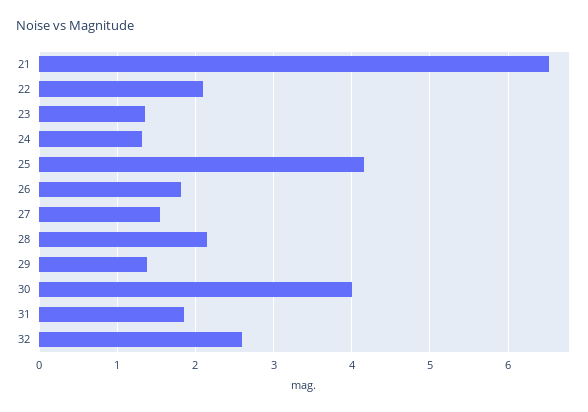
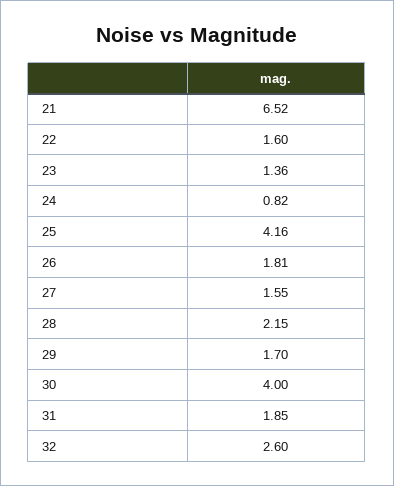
  {
    "21": 6.52,
-   "22": 2.1,
+   "22": 1.6,
    "23": 1.36,
-   "24": 1.3,
+   "24": 0.82,
    "25": 4.16,
    "26": 1.81,
    "27": 1.55,
    "28": 2.15,
-   "29": 1.4,
+   "29": 1.7,
    "30": 4,
    "31": 1.85,
    "32": 2.6
  }

